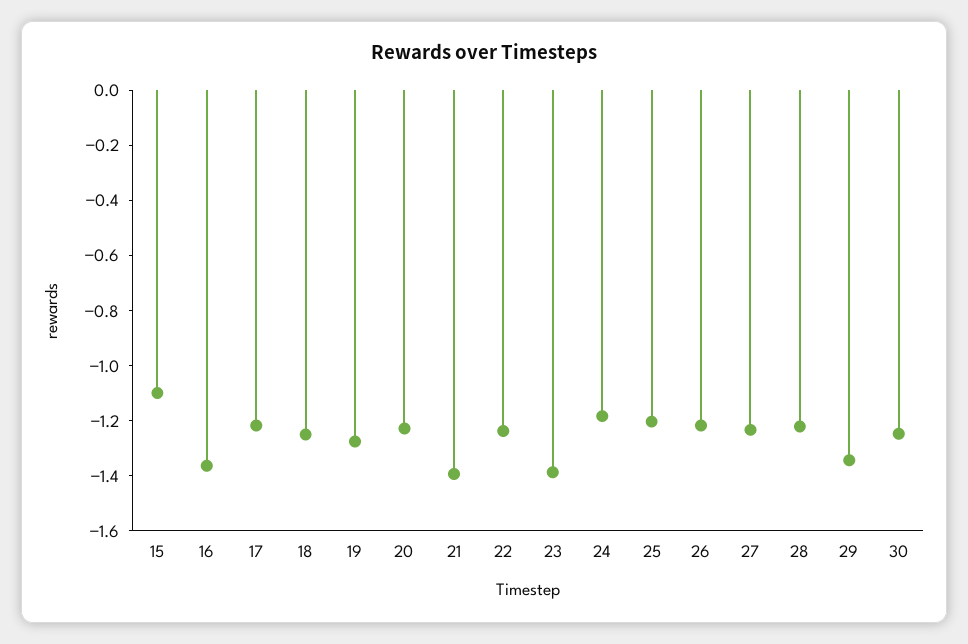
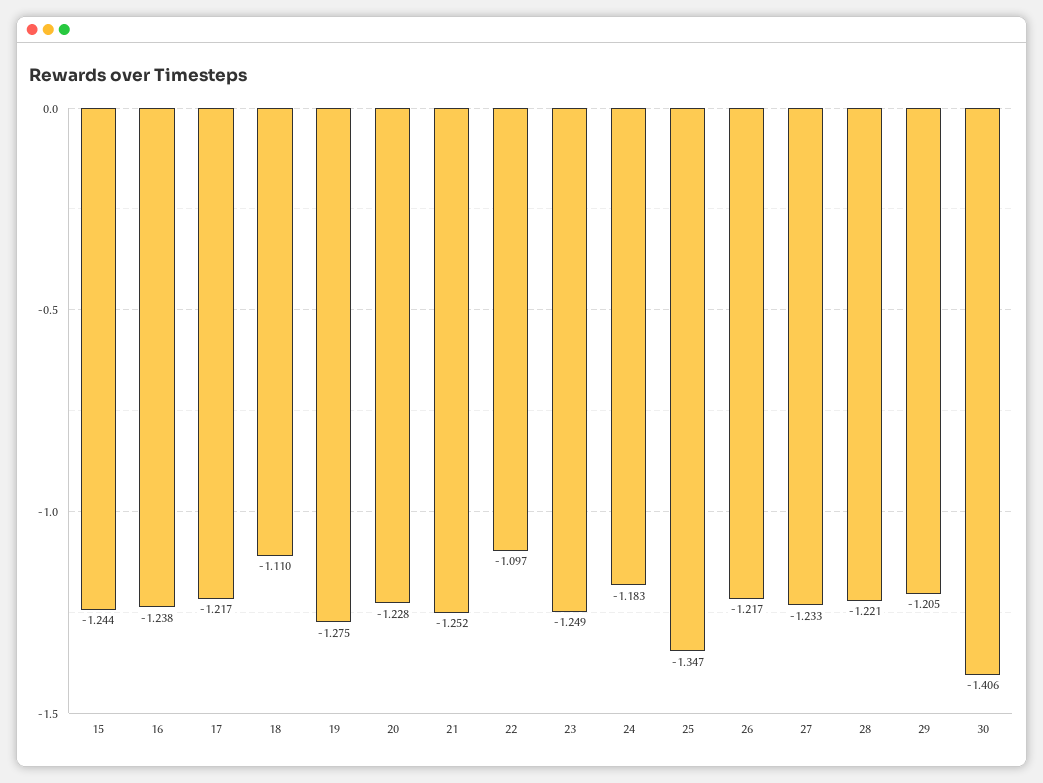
  {
-   "15": -1.1,
+   "15": -1.244,
-   "16": -1.35,
+   "16": -1.238,
    "17": -1.217,
-   "18": -1.25,
+   "18": -1.11,
    "19": -1.275,
    "20": -1.228,
-   "21": -1.4,
+   "21": -1.252,
-   "22": -1.25,
+   "22": -1.097,
-   "23": -1.4,
+   "23": -1.249,
    "24": -1.183,
-   "25": -1.2,
+   "25": -1.347,
    "26": -1.217,
    "27": -1.233,
    "28": -1.221,
-   "29": -1.35,
+   "29": -1.205,
-   "30": -1.25
+   "30": -1.406
  }

